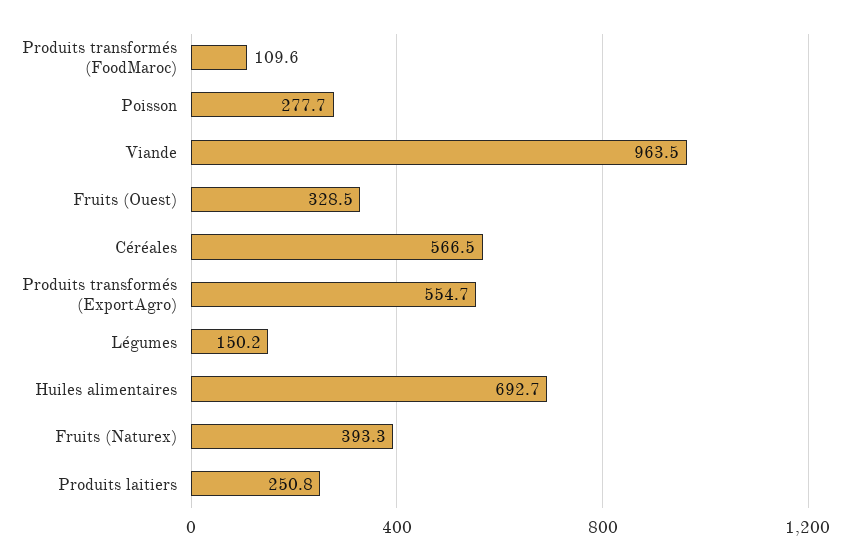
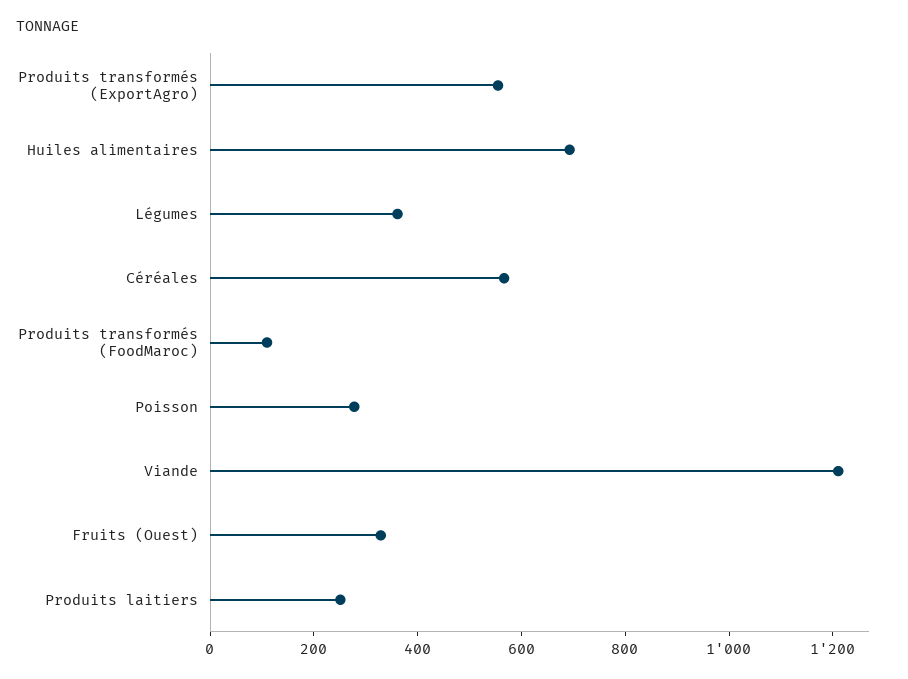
  {
    "Produits transformés (FoodMaroc)": 109.6,
    "Poisson": 277.7,
-   "Viande": 963.5,
+   "Viande": 1200,
    "Fruits (Ouest)": 328.5,
    "Céréales": 566.5,
    "Produits transformés (ExportAgro)": 554.7,
-   "Légumes": 150.2,
+   "Légumes": 350,
    "Huiles alimentaires": 692.7,
-   "Fruits (Naturex)": 393.3,
    "Produits laitiers": 250.8
  }

